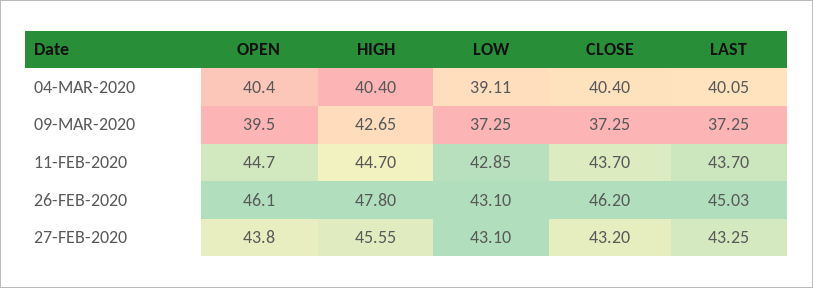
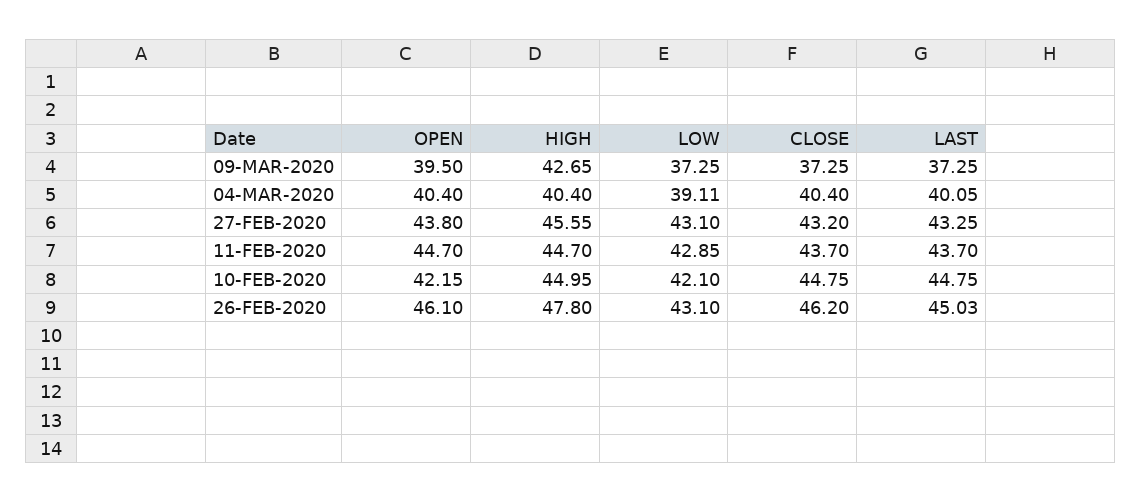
  {
    "OPEN": {
      "04-MAR-2020": 40.4,
      "09-MAR-2020": 39.5,
      "11-FEB-2020": 44.7,
      "26-FEB-2020": 46.1,
-     "27-FEB-2020": 43.8
+     "27-FEB-2020": 43.8,
+     "10-FEB-2020": 42.15
    },
    "HIGH": {
      "04-MAR-2020": 40.4,
      "09-MAR-2020": 42.65,
      "11-FEB-2020": 44.7,
      "26-FEB-2020": 47.8,
-     "27-FEB-2020": 45.55
+     "27-FEB-2020": 45.55,
+     "10-FEB-2020": 44.95
    },
    "LOW": {
      "04-MAR-2020": 39.11,
      "09-MAR-2020": 37.25,
      "11-FEB-2020": 42.85,
      "26-FEB-2020": 43.1,
-     "27-FEB-2020": 43.1
+     "27-FEB-2020": 43.1,
+     "10-FEB-2020": 42.1
    },
    "CLOSE": {
      "04-MAR-2020": 40.4,
      "09-MAR-2020": 37.25,
      "11-FEB-2020": 43.7,
      "26-FEB-2020": 46.2,
-     "27-FEB-2020": 43.2
+     "27-FEB-2020": 43.2,
+     "10-FEB-2020": 44.75
    },
    "LAST": {
      "04-MAR-2020": 40.05,
      "09-MAR-2020": 37.25,
      "11-FEB-2020": 43.7,
      "26-FEB-2020": 45.03,
-     "27-FEB-2020": 43.25
+     "27-FEB-2020": 43.25,
+     "10-FEB-2020": 44.75
    }
  }

